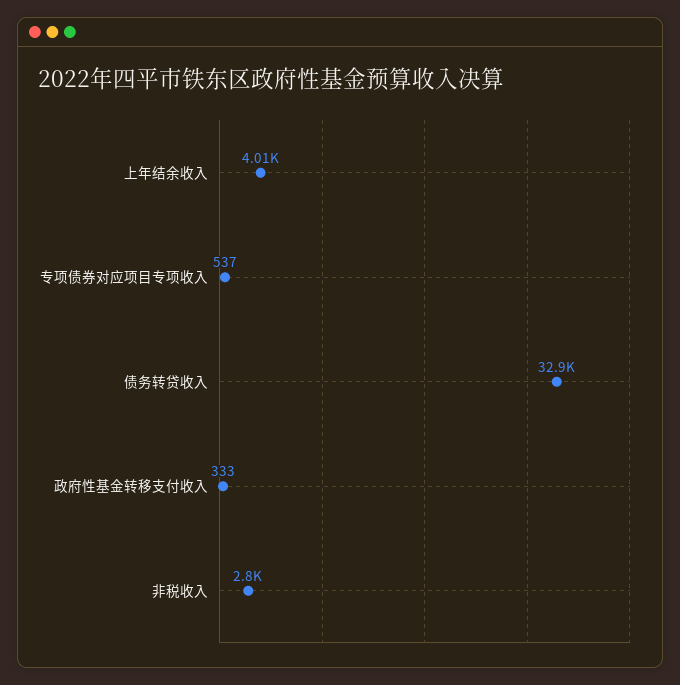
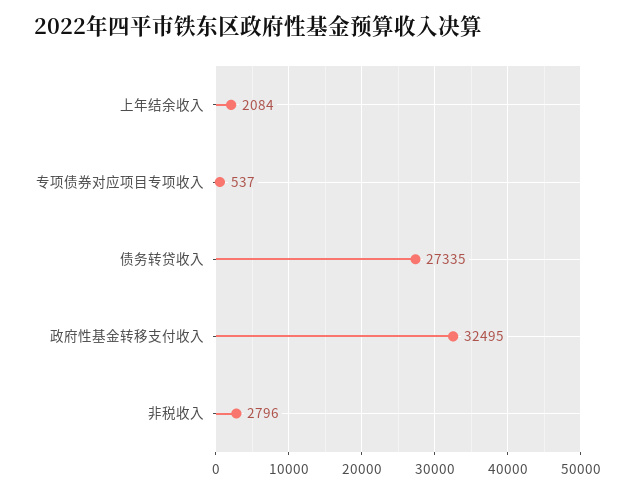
  {
-   "上年结余收入": 4010,
+   "上年结余收入": 2084,
    "专项债券对应项目专项收入": 537,
-   "债务转贷收入": 32900,
+   "债务转贷收入": 27335,
-   "政府性基金转移支付收入": 333,
+   "政府性基金转移支付收入": 32495,
    "非税收入": 2796
  }

